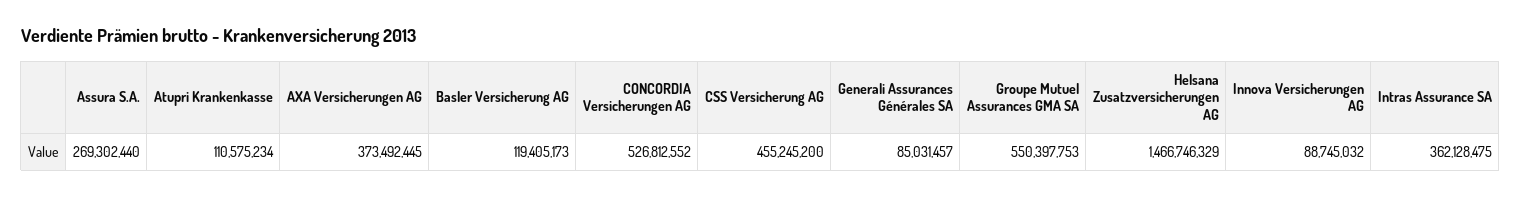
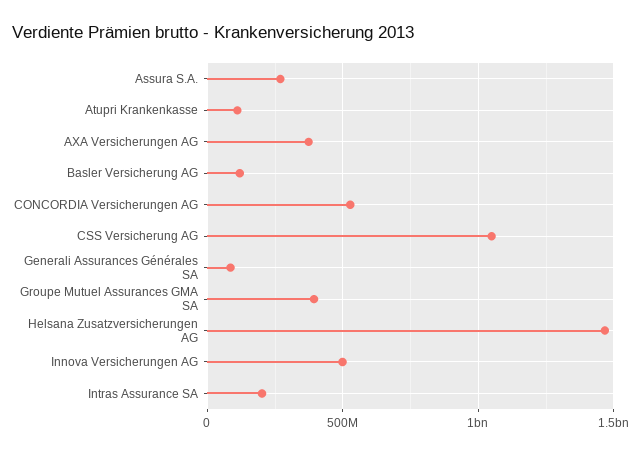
  {
    "Assura S.A.": 269302440,
    "Atupri Krankenkasse": 110575234,
    "AXA Versicherungen AG": 373492445,
    "Basler Versicherung AG": 119405173,
    "CONCORDIA Versicherungen AG": 526812552,
-   "CSS Versicherung AG": 455245200,
+   "CSS Versicherung AG": 1050000000,
    "Generali Assurances Générales SA": 85031457,
-   "Groupe Mutuel Assurances GMA SA": 550397753,
+   "Groupe Mutuel Assurances GMA SA": 400000000,
    "Helsana Zusatzversicherungen AG": 1466746329,
-   "Innova Versicherungen AG": 88745032,
+   "Innova Versicherungen AG": 500000000,
-   "Intras Assurance SA": 362128475
+   "Intras Assurance SA": 200000000
  }

